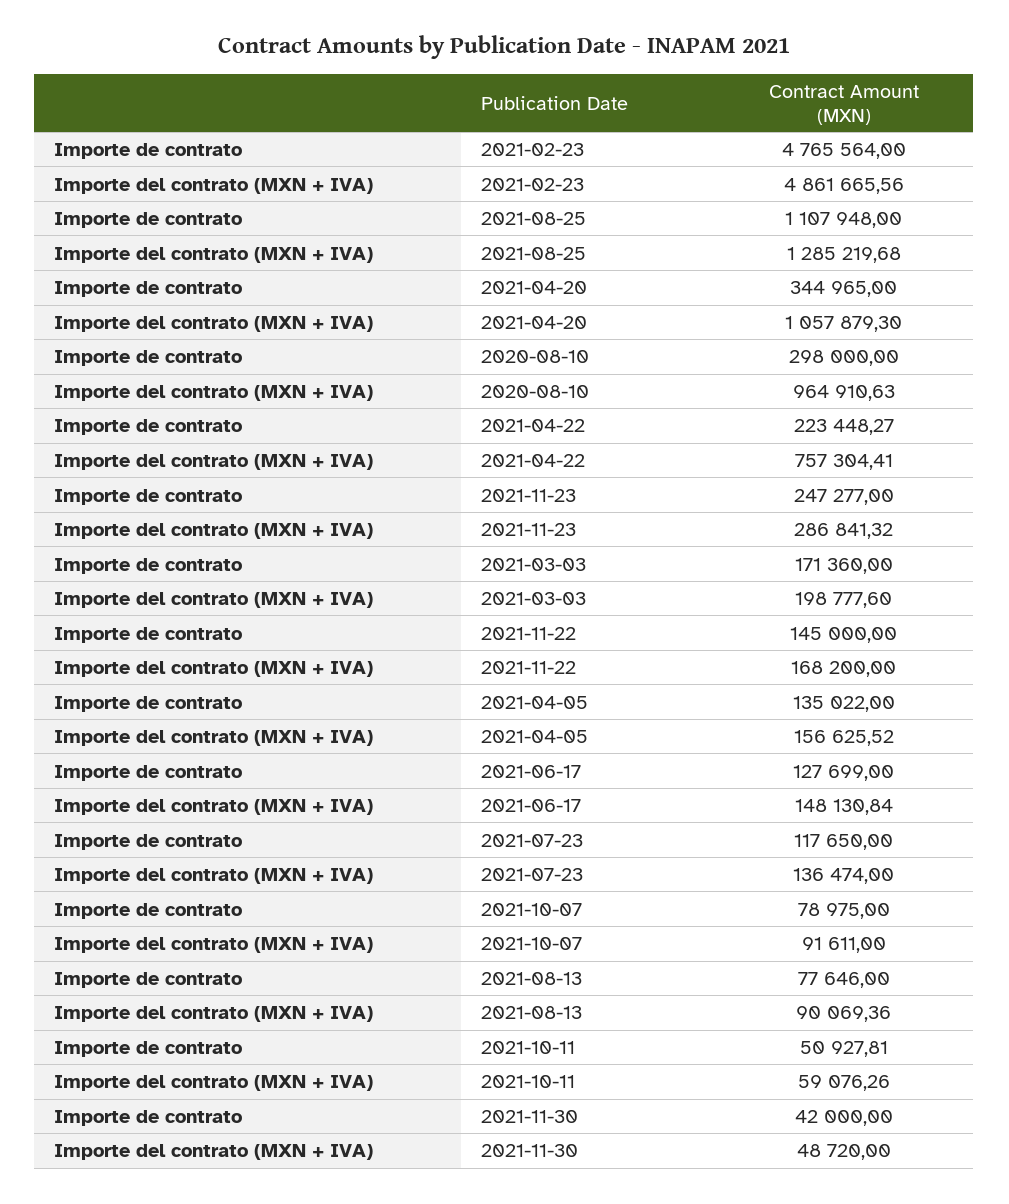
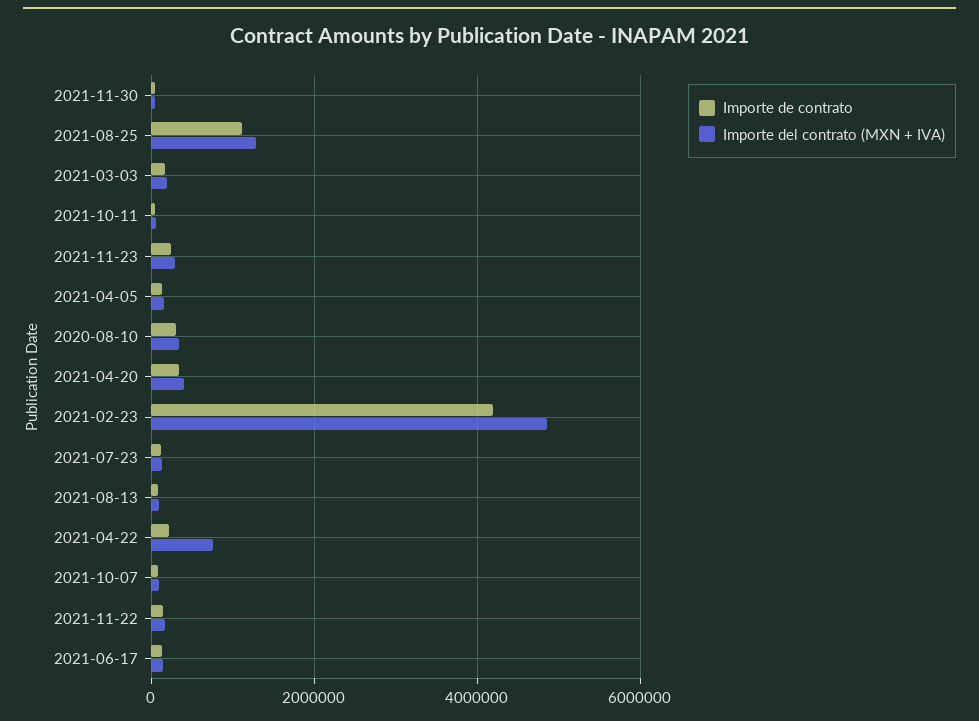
  {
    "Importe de contrato": {
-     "2021-02-23": 4765564,
+     "2021-02-23": 4200000,
      "2021-08-25": 1107948,
      "2021-04-20": 344965,
      "2020-08-10": 298000,
      "2021-04-22": 223448.27,
      "2021-11-23": 247277,
      "2021-03-03": 171360,
      "2021-11-22": 145000,
      "2021-04-05": 135022,
      "2021-06-17": 127699,
      "2021-07-23": 117650,
      "2021-10-07": 78975,
      "2021-08-13": 77646,
      "2021-10-11": 50927.81,
      "2021-11-30": 42000
    },
    "Importe del contrato (MXN + IVA)": {
      "2021-02-23": 4861665.56,
      "2021-08-25": 1285219.68,
-     "2021-04-20": 1057879.3,
+     "2021-04-20": 400000,
-     "2020-08-10": 964910.63,
+     "2020-08-10": 400000,
      "2021-04-22": 757304.41,
      "2021-11-23": 286841.32,
      "2021-03-03": 198777.6,
      "2021-11-22": 168200,
      "2021-04-05": 156625.52,
      "2021-06-17": 148130.84,
      "2021-07-23": 136474,
      "2021-10-07": 91611,
      "2021-08-13": 90069.36,
      "2021-10-11": 59076.26,
      "2021-11-30": 48720
    }
  }

